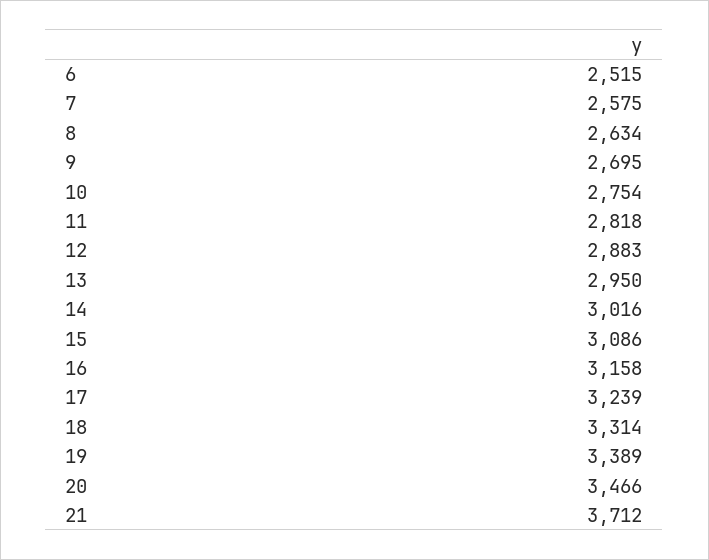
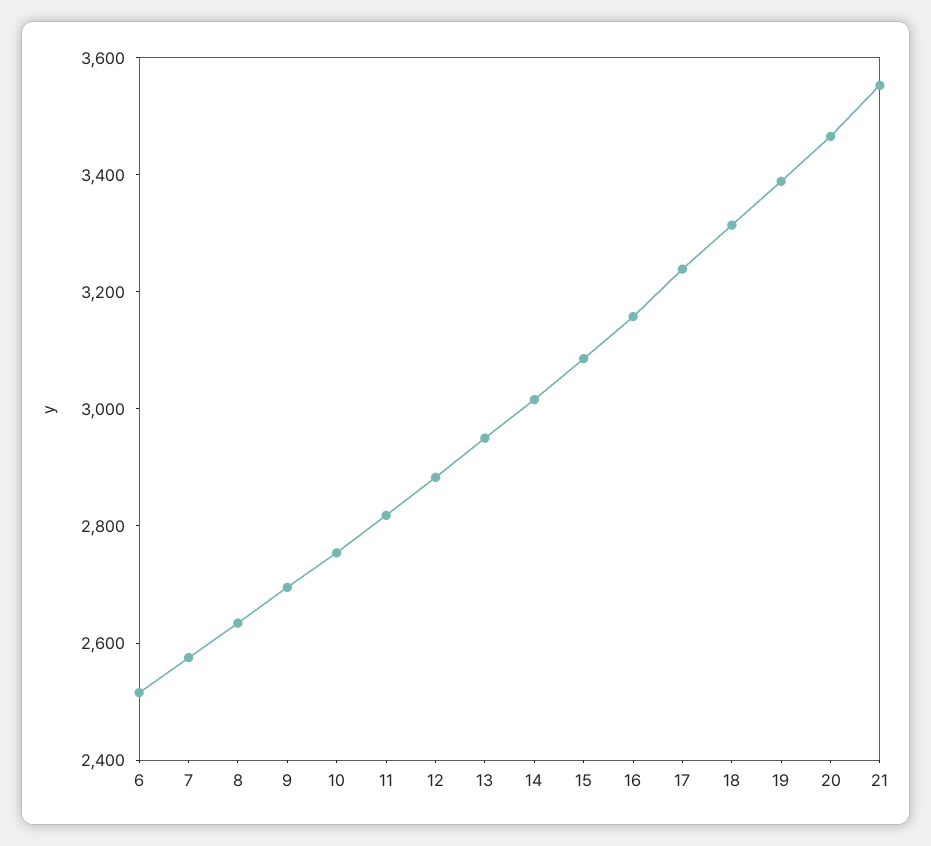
  {
    "6": 2515,
    "7": 2575,
    "8": 2634,
    "9": 2695,
    "10": 2754,
    "11": 2818,
    "12": 2883,
    "13": 2950,
    "14": 3016,
    "15": 3086,
    "16": 3158,
    "17": 3239,
    "18": 3314,
    "19": 3389,
    "20": 3466,
-   "21": 3712
+   "21": 3550
  }

